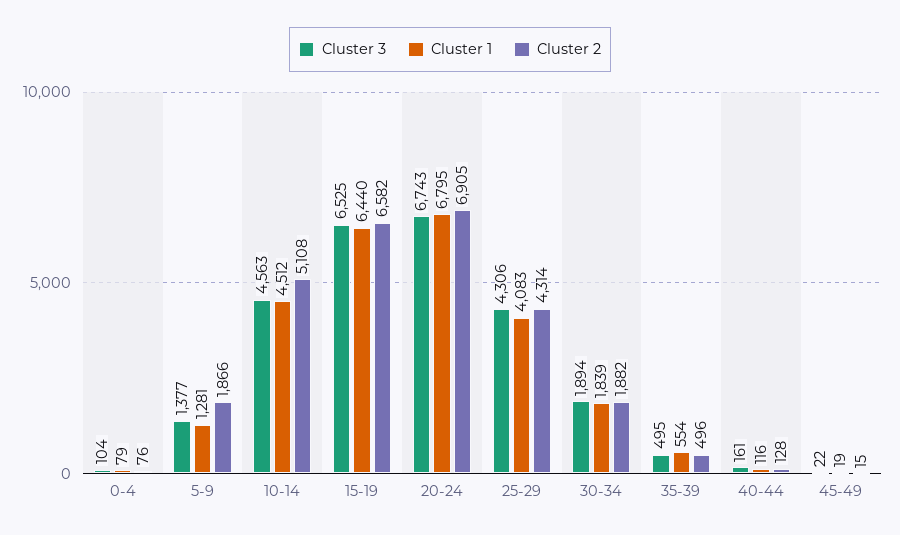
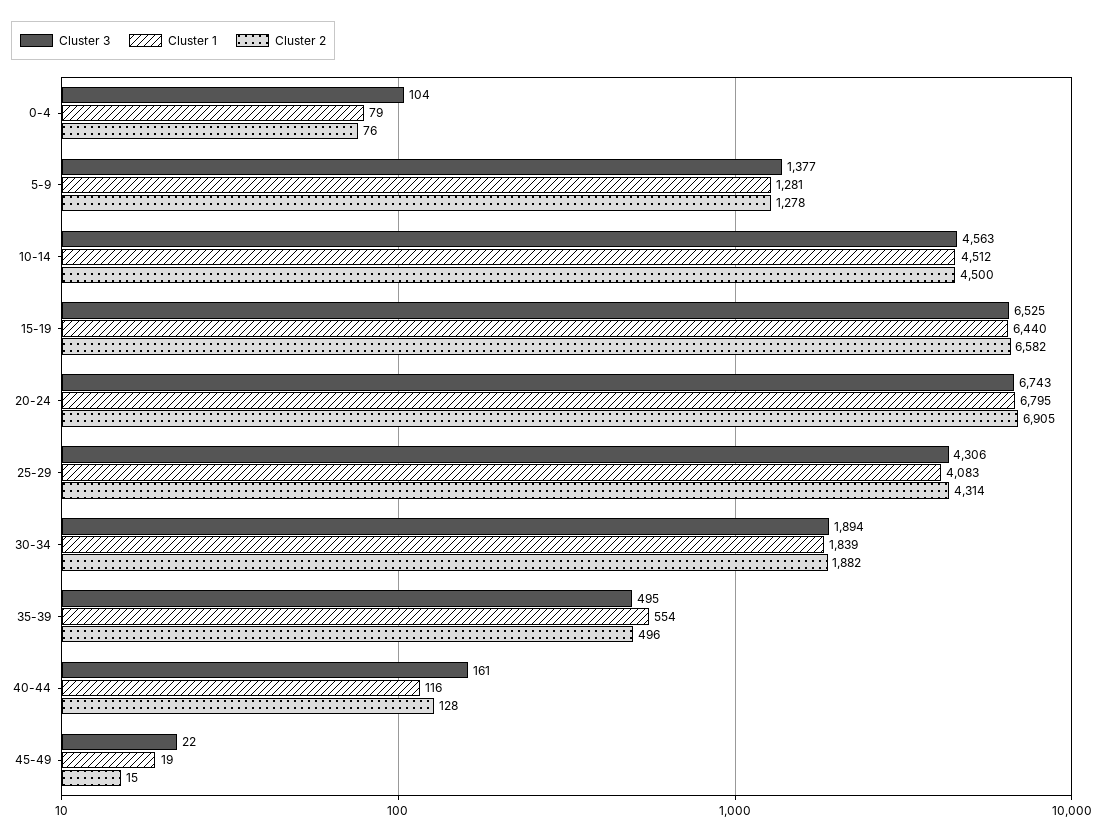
  {
    "Cluster 3": {
      "0-4": 104,
      "5-9": 1377,
      "10-14": 4563,
      "15-19": 6525,
      "20-24": 6743,
      "25-29": 4306,
      "30-34": 1894,
      "35-39": 495,
      "40-44": 161,
      "45-49": 22
    },
    "Cluster 1": {
      "0-4": 79,
      "5-9": 1281,
      "10-14": 4512,
      "15-19": 6440,
      "20-24": 6795,
      "25-29": 4083,
      "30-34": 1839,
      "35-39": 554,
      "40-44": 116,
      "45-49": 19
    },
    "Cluster 2": {
      "0-4": 76,
-     "5-9": 1866,
+     "5-9": 1278,
-     "10-14": 5108,
+     "10-14": 4500,
      "15-19": 6582,
      "20-24": 6905,
      "25-29": 4314,
      "30-34": 1882,
      "35-39": 496,
      "40-44": 128,
      "45-49": 15
    }
  }

